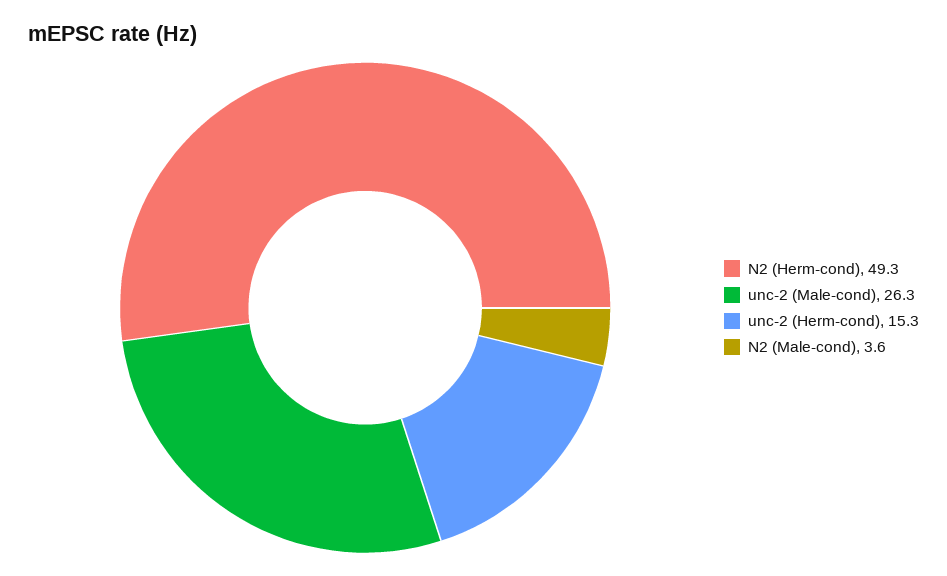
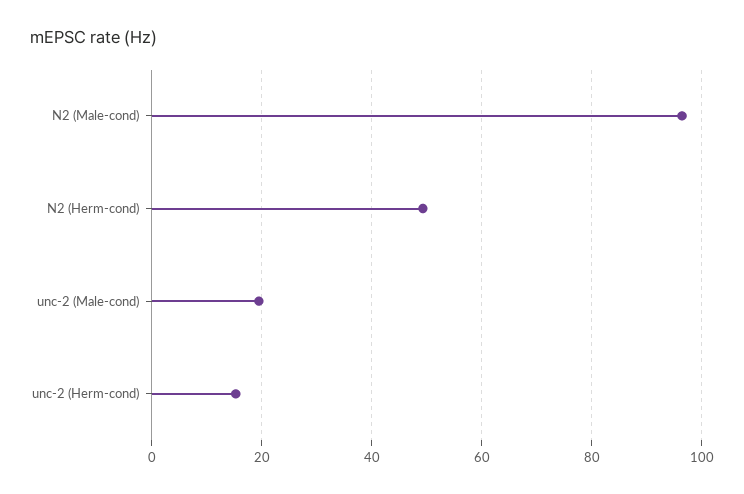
  {
    "N2 (Herm-cond)": 49.3,
-   "unc-2 (Male-cond)": 26.3,
+   "unc-2 (Male-cond)": 20,
    "unc-2 (Herm-cond)": 15.3,
-   "N2 (Male-cond)": 3.6
+   "N2 (Male-cond)": 96
  }

